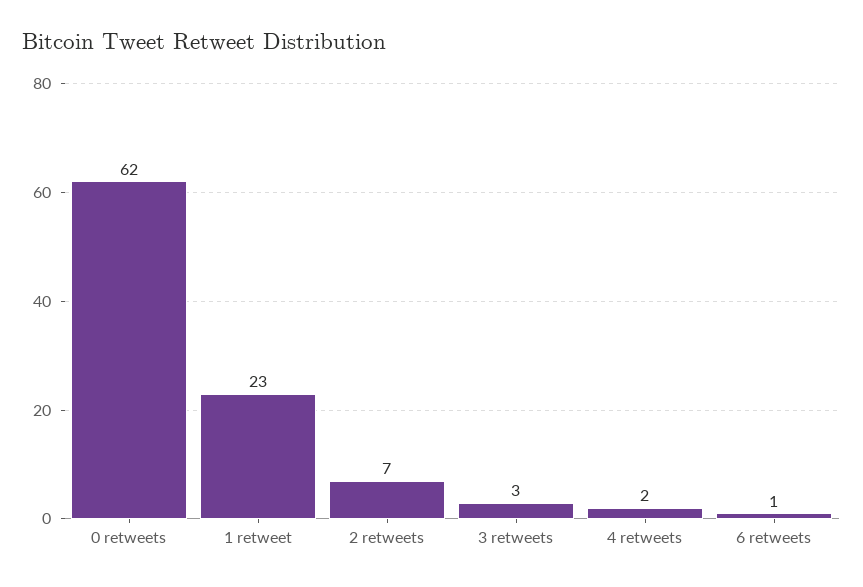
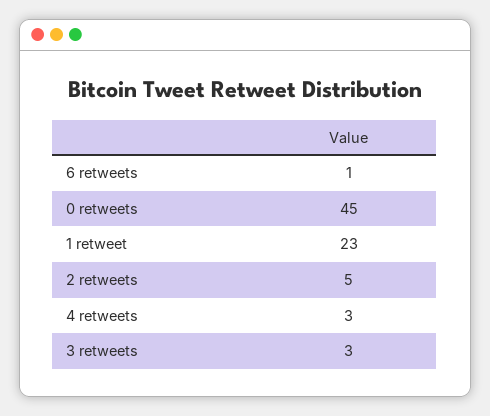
  {
-   "0 retweets": 62,
+   "0 retweets": 45,
    "1 retweet": 23,
-   "2 retweets": 7,
+   "2 retweets": 5,
    "3 retweets": 3,
-   "4 retweets": 2,
+   "4 retweets": 3,
    "6 retweets": 1
  }

